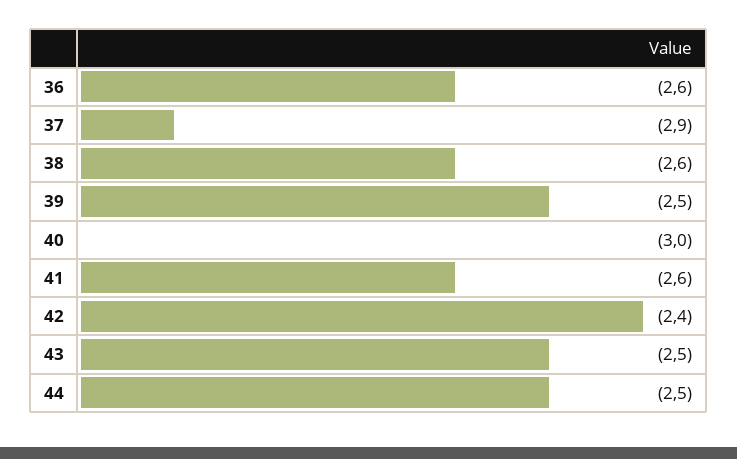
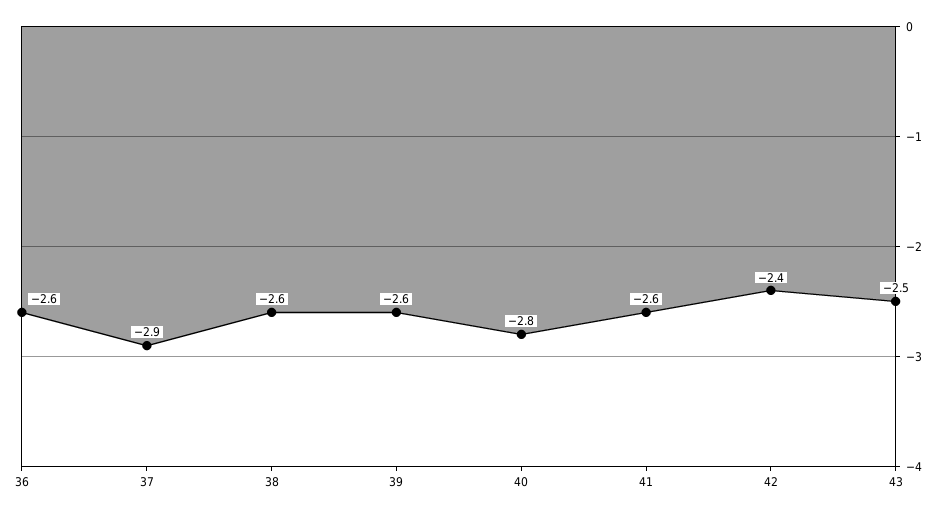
  {
    "36": -2.6,
    "37": -2.9,
    "38": -2.6,
-   "39": -2.5,
+   "39": -2.6,
-   "40": -3,
+   "40": -2.8,
    "41": -2.6,
    "42": -2.4,
-   "43": -2.5,
+   "43": -2.5
-   "44": -2.5
  }

